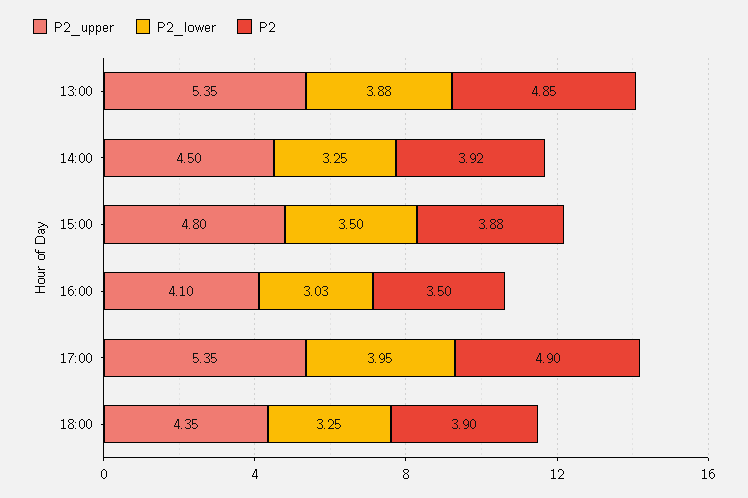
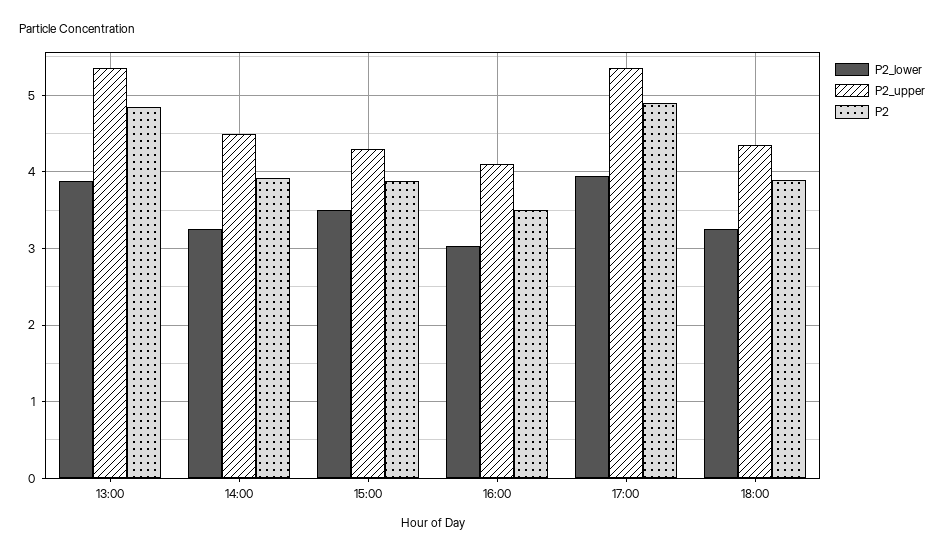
  {
    "P2_upper": {
      "13:00": 5.35,
      "14:00": 4.5,
-     "15:00": 4.8,
+     "15:00": 4.3,
      "16:00": 4.1,
      "17:00": 5.35,
      "18:00": 4.35
    },
    "P2_lower": {
      "13:00": 3.88,
      "14:00": 3.25,
      "15:00": 3.5,
      "16:00": 3.03,
      "17:00": 3.95,
      "18:00": 3.25
    },
    "P2": {
      "13:00": 4.85,
      "14:00": 3.92,
      "15:00": 3.88,
      "16:00": 3.5,
      "17:00": 4.9,
      "18:00": 3.9
    }
  }

